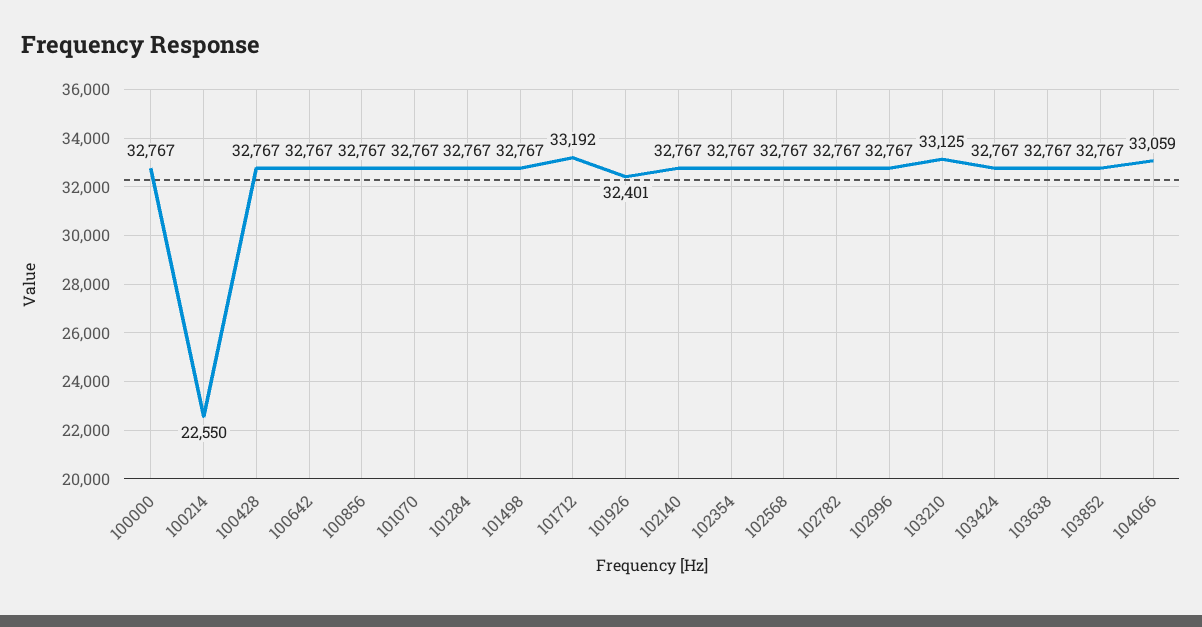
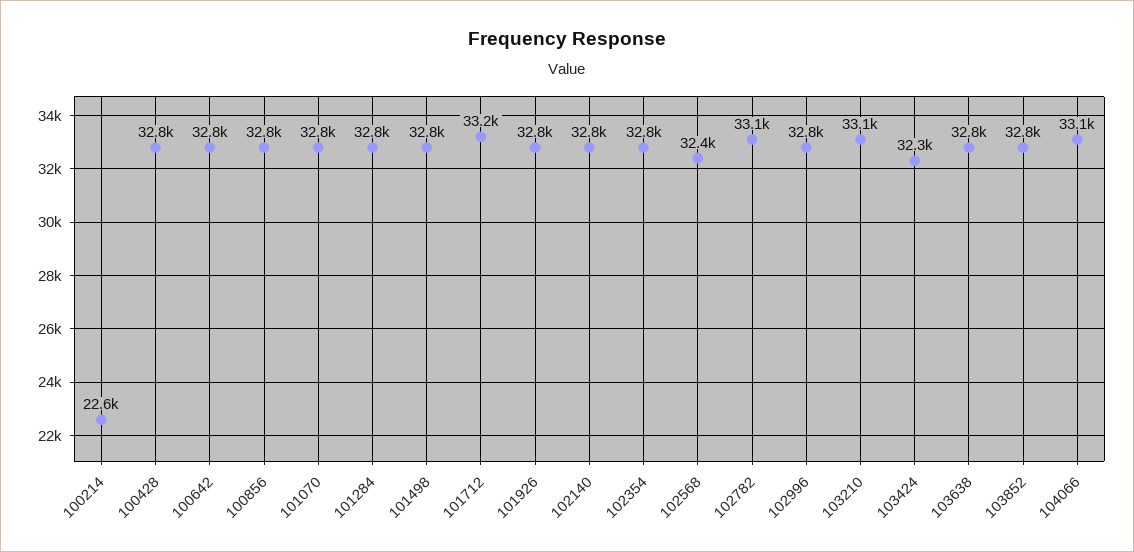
  {
-   "100000": 32767,
    "100214": 22550,
    "100428": 32767,
    "100642": 32767,
    "100856": 32767,
    "101070": 32767,
    "101284": 32767,
    "101498": 32767,
    "101712": 33192,
-   "101926": 32401,
+   "101926": 32800,
    "102140": 32767,
    "102354": 32767,
-   "102568": 32767,
+   "102568": 32400,
-   "102782": 32767,
+   "102782": 33100,
    "102996": 32767,
    "103210": 33125,
-   "103424": 32767,
+   "103424": 32300,
    "103638": 32767,
    "103852": 32767,
    "104066": 33059
  }

